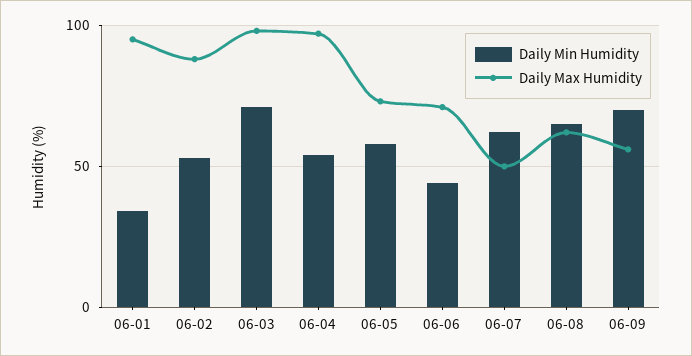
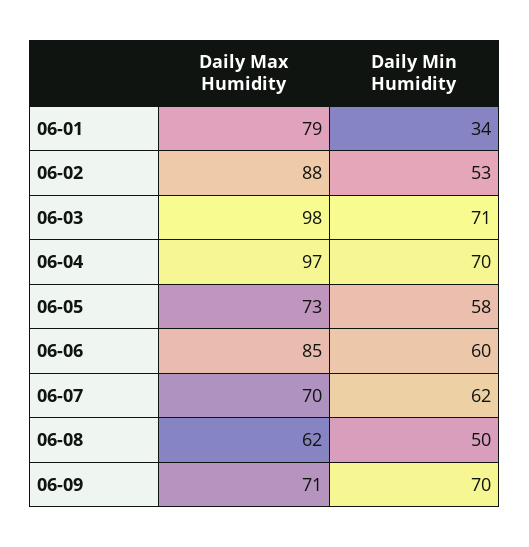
  {
    "Daily Min Humidity": {
      "06-01": 34,
      "06-02": 53,
      "06-03": 71,
-     "06-04": 55,
+     "06-04": 70,
      "06-05": 58,
-     "06-06": 45,
+     "06-06": 60,
      "06-07": 62,
-     "06-08": 65,
+     "06-08": 50,
      "06-09": 70
    },
    "Daily Max Humidity": {
-     "06-01": 95,
+     "06-01": 79,
      "06-02": 88,
      "06-03": 98,
      "06-04": 97,
      "06-05": 73,
-     "06-06": 70,
+     "06-06": 85,
-     "06-07": 50,
+     "06-07": 70,
      "06-08": 62,
-     "06-09": 55
+     "06-09": 71
    }
  }

